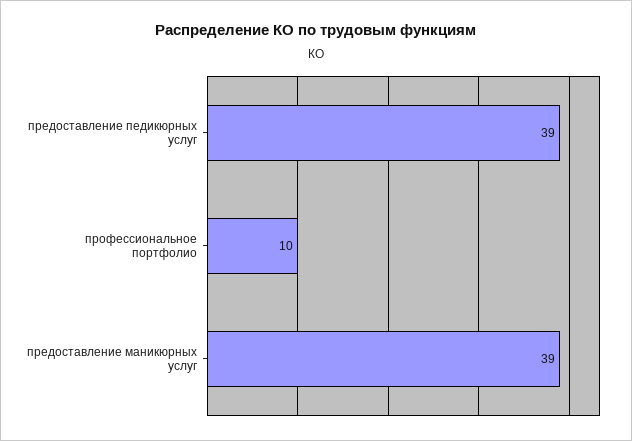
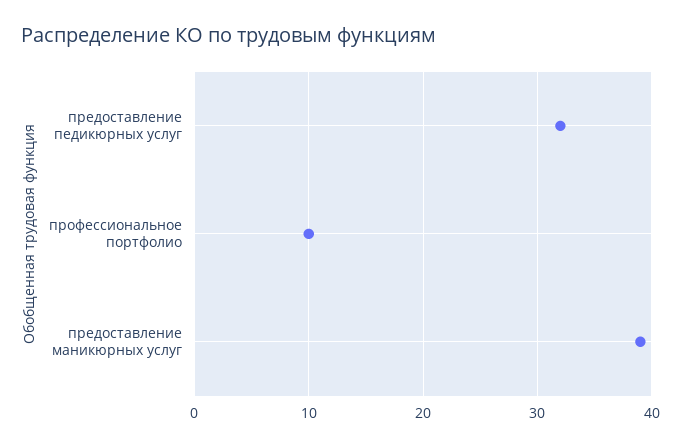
  {
-   "предоставление педикюрных услуг": 39,
+   "предоставление педикюрных услуг": 32,
    "профессиональное портфолио": 10,
    "предоставление маникюрных услуг": 39
  }

